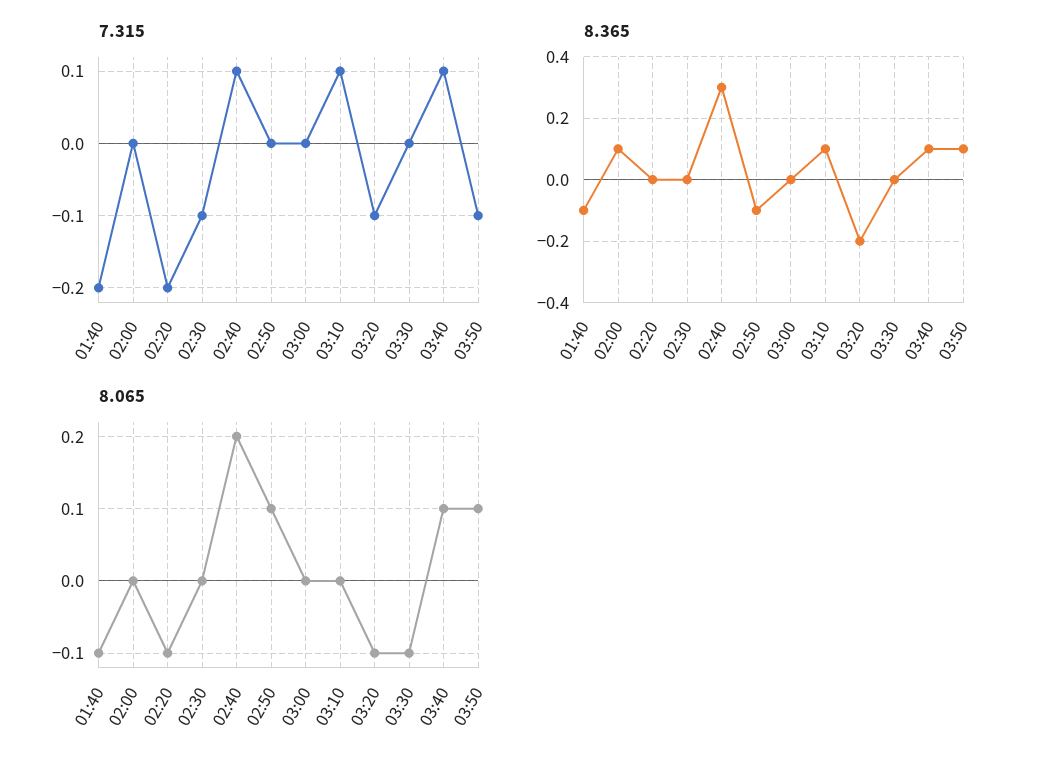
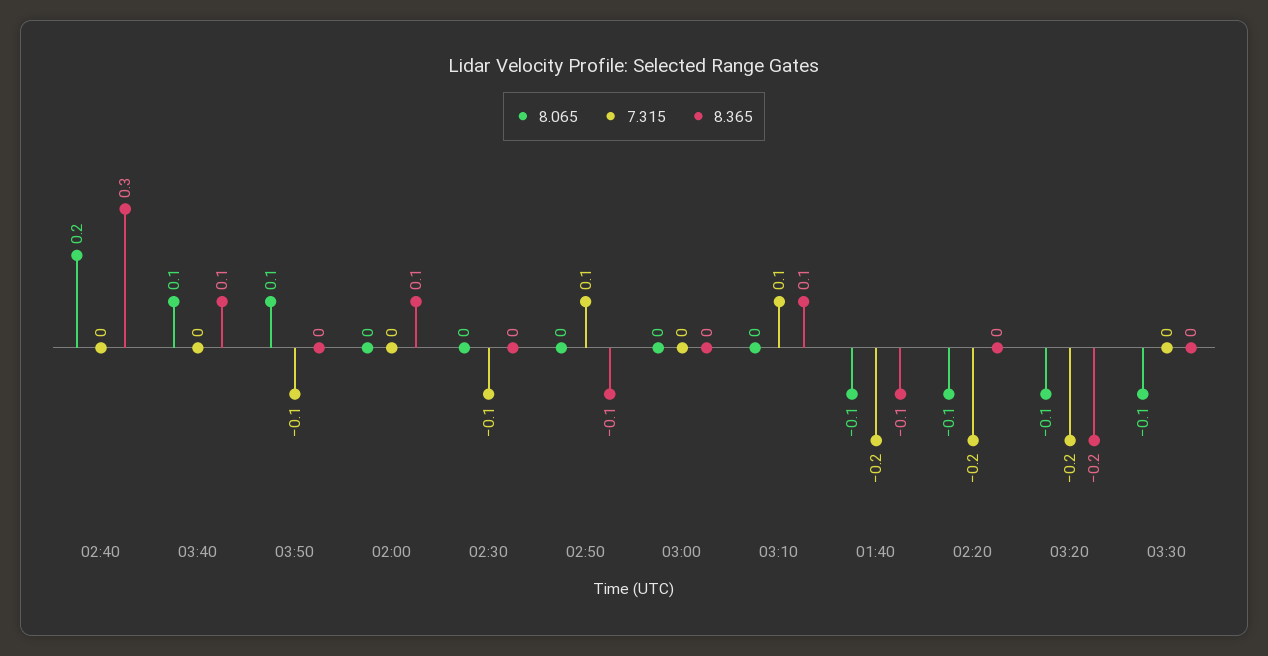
  {
    "7.315": {
      "01:40": -0.2,
      "02:00": 0,
      "02:20": -0.2,
      "02:30": -0.1,
-     "02:40": 0.1,
+     "02:40": 0,
-     "02:50": 0,
+     "02:50": 0.1,
      "03:00": 0,
      "03:10": 0.1,
-     "03:20": -0.1,
+     "03:20": -0.2,
      "03:30": 0,
-     "03:40": 0.1,
+     "03:40": 0,
      "03:50": -0.1
    },
    "8.365": {
      "01:40": -0.1,
      "02:00": 0.1,
      "02:20": 0,
      "02:30": 0,
      "02:40": 0.3,
      "02:50": -0.1,
      "03:00": 0,
      "03:10": 0.1,
      "03:20": -0.2,
      "03:30": 0,
      "03:40": 0.1,
-     "03:50": 0.1
+     "03:50": 0
    },
    "8.065": {
      "01:40": -0.1,
      "02:00": 0,
      "02:20": -0.1,
      "02:30": 0,
      "02:40": 0.2,
-     "02:50": 0.1,
+     "02:50": 0,
      "03:00": 0,
      "03:10": 0,
      "03:20": -0.1,
      "03:30": -0.1,
      "03:40": 0.1,
      "03:50": 0.1
    }
  }

